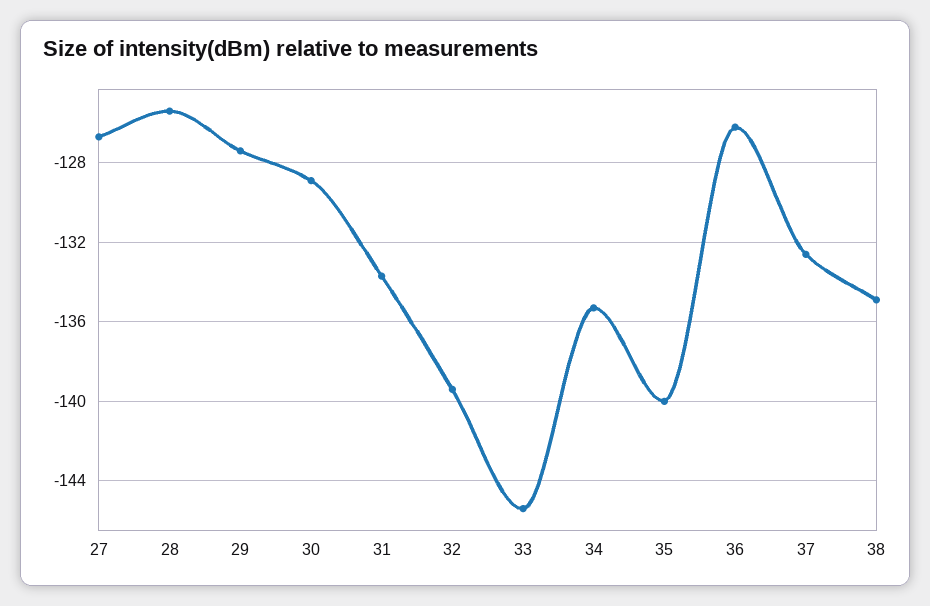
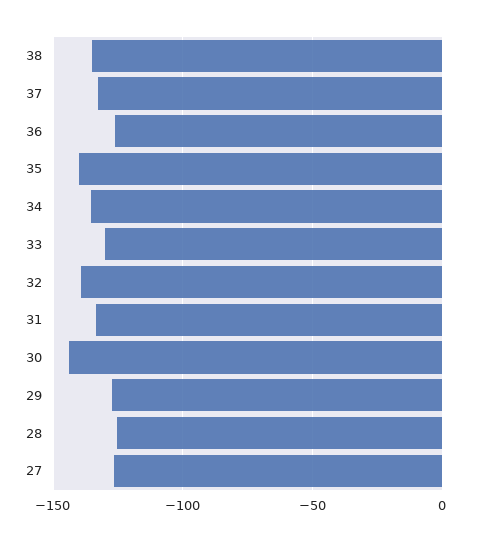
  {
    "27": -126.5,
    "28": -125.5,
    "29": -127.5,
-   "30": -129,
+   "30": -145,
    "31": -133.5,
    "32": -139.5,
-   "33": -145.5,
+   "33": -130,
    "34": -135.5,
    "35": -140,
    "36": -126,
    "37": -132.5,
    "38": -135
  }

